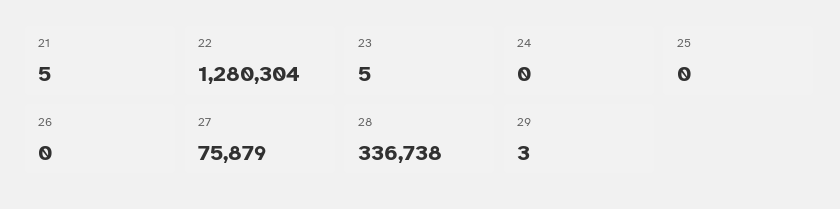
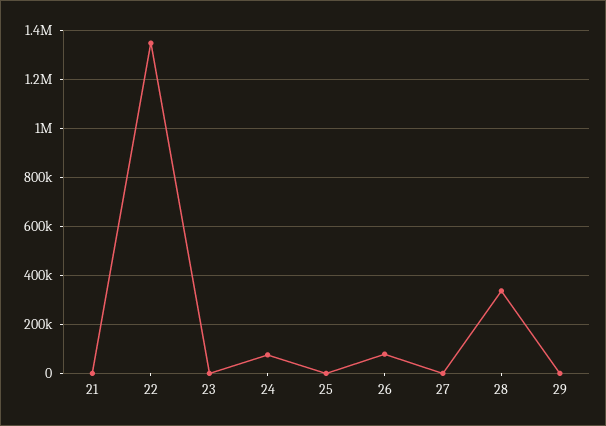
  {
    "21": 5,
-   "22": 1280304,
+   "22": 1350000,
    "23": 5,
-   "24": 0,
+   "24": 75000,
    "25": 0,
-   "26": 0,
+   "26": 75000,
-   "27": 75879,
+   "27": 0,
    "28": 336738,
    "29": 3
  }

